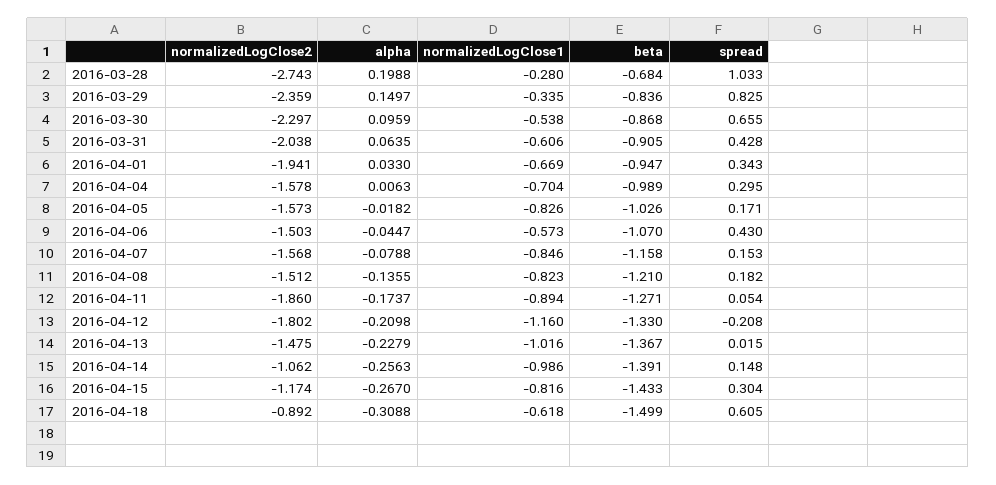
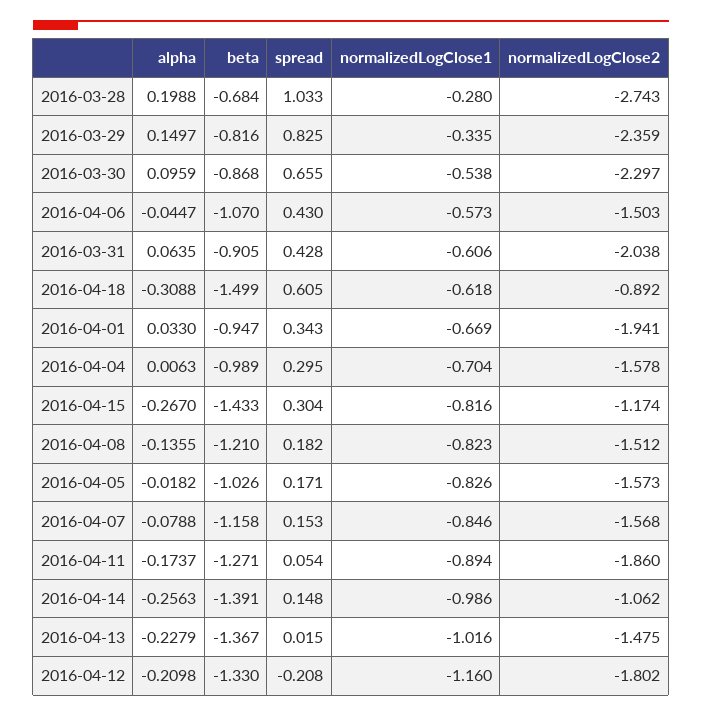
  {
    "normalizedLogClose2": {
      "2016-03-28": -2.743,
      "2016-03-29": -2.359,
      "2016-03-30": -2.297,
      "2016-03-31": -2.038,
      "2016-04-01": -1.941,
      "2016-04-04": -1.578,
      "2016-04-05": -1.573,
      "2016-04-06": -1.503,
      "2016-04-07": -1.568,
      "2016-04-08": -1.512,
      "2016-04-11": -1.86,
      "2016-04-12": -1.802,
      "2016-04-13": -1.475,
      "2016-04-14": -1.062,
      "2016-04-15": -1.174,
      "2016-04-18": -0.892
    },
    "alpha": {
      "2016-03-28": 0.1988,
      "2016-03-29": 0.1497,
      "2016-03-30": 0.0959,
      "2016-03-31": 0.0635,
      "2016-04-01": 0.033,
      "2016-04-04": 0.0063,
      "2016-04-05": -0.0182,
      "2016-04-06": -0.0447,
      "2016-04-07": -0.0788,
      "2016-04-08": -0.1355,
      "2016-04-11": -0.1737,
      "2016-04-12": -0.2098,
      "2016-04-13": -0.2279,
      "2016-04-14": -0.2563,
      "2016-04-15": -0.267,
      "2016-04-18": -0.3088
    },
    "normalizedLogClose1": {
      "2016-03-28": -0.28,
      "2016-03-29": -0.335,
      "2016-03-30": -0.538,
      "2016-03-31": -0.606,
      "2016-04-01": -0.669,
      "2016-04-04": -0.704,
      "2016-04-05": -0.826,
      "2016-04-06": -0.573,
      "2016-04-07": -0.846,
      "2016-04-08": -0.823,
      "2016-04-11": -0.894,
      "2016-04-12": -1.16,
      "2016-04-13": -1.016,
      "2016-04-14": -0.986,
      "2016-04-15": -0.816,
      "2016-04-18": -0.618
    },
    "beta": {
      "2016-03-28": -0.684,
-     "2016-03-29": -0.836,
+     "2016-03-29": -0.816,
      "2016-03-30": -0.868,
      "2016-03-31": -0.905,
      "2016-04-01": -0.947,
      "2016-04-04": -0.989,
      "2016-04-05": -1.026,
      "2016-04-06": -1.07,
      "2016-04-07": -1.158,
      "2016-04-08": -1.21,
      "2016-04-11": -1.271,
      "2016-04-12": -1.33,
      "2016-04-13": -1.367,
      "2016-04-14": -1.391,
      "2016-04-15": -1.433,
      "2016-04-18": -1.499
    },
    "spread": {
      "2016-03-28": 1.033,
      "2016-03-29": 0.825,
      "2016-03-30": 0.655,
      "2016-03-31": 0.428,
      "2016-04-01": 0.343,
      "2016-04-04": 0.295,
      "2016-04-05": 0.171,
      "2016-04-06": 0.43,
      "2016-04-07": 0.153,
      "2016-04-08": 0.182,
      "2016-04-11": 0.054,
      "2016-04-12": -0.208,
      "2016-04-13": 0.015,
      "2016-04-14": 0.148,
      "2016-04-15": 0.304,
      "2016-04-18": 0.605
    }
  }

